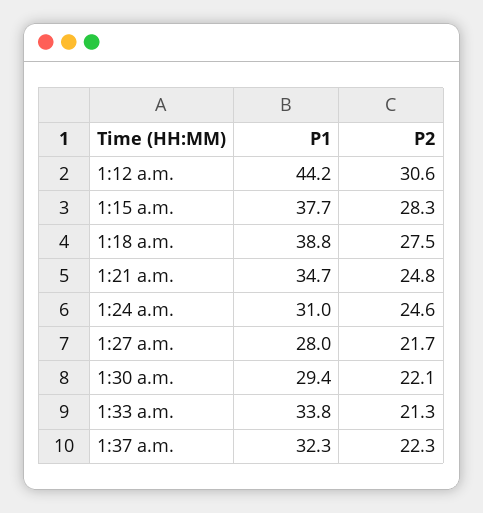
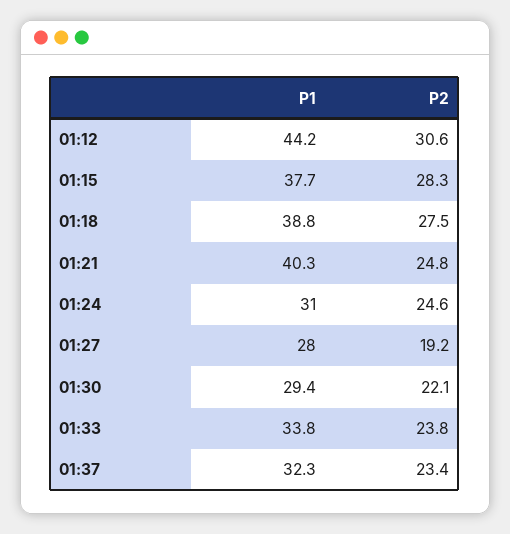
  {
    "P1": {
      "1:12 a.m.": 44.2,
      "1:15 a.m.": 37.7,
      "1:18 a.m.": 38.8,
-     "1:21 a.m.": 34.7,
+     "1:21 a.m.": 40.3,
      "1:24 a.m.": 31,
      "1:27 a.m.": 28,
      "1:30 a.m.": 29.4,
      "1:33 a.m.": 33.8,
      "1:37 a.m.": 32.3
    },
    "P2": {
      "1:12 a.m.": 30.6,
      "1:15 a.m.": 28.3,
      "1:18 a.m.": 27.5,
      "1:21 a.m.": 24.8,
      "1:24 a.m.": 24.6,
-     "1:27 a.m.": 21.7,
+     "1:27 a.m.": 19.2,
      "1:30 a.m.": 22.1,
-     "1:33 a.m.": 21.3,
+     "1:33 a.m.": 23.8,
-     "1:37 a.m.": 22.3
+     "1:37 a.m.": 23.4
    }
  }

